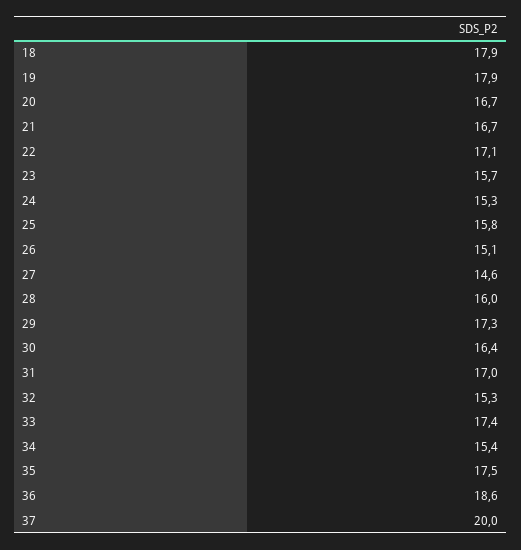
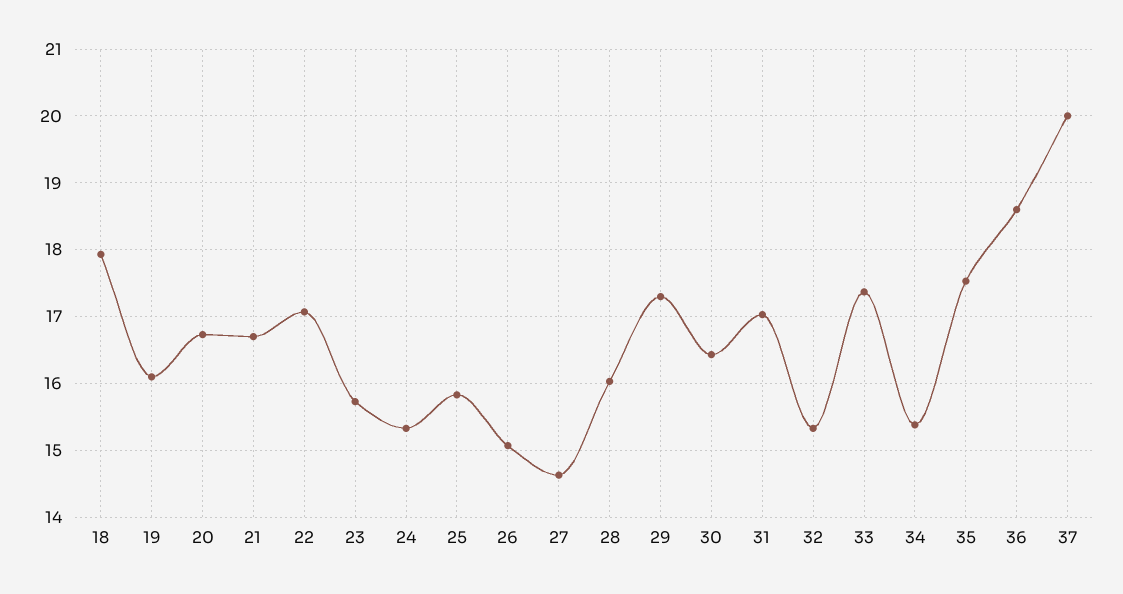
  {
    "18": 17.9,
-   "19": 17.9,
+   "19": 16.1,
    "20": 16.7,
    "21": 16.7,
    "22": 17.1,
    "23": 15.7,
    "24": 15.3,
    "25": 15.8,
    "26": 15.1,
    "27": 14.6,
    "28": 16,
    "29": 17.3,
    "30": 16.4,
    "31": 17,
    "32": 15.3,
    "33": 17.4,
    "34": 15.4,
    "35": 17.5,
    "36": 18.6,
    "37": 20
  }

